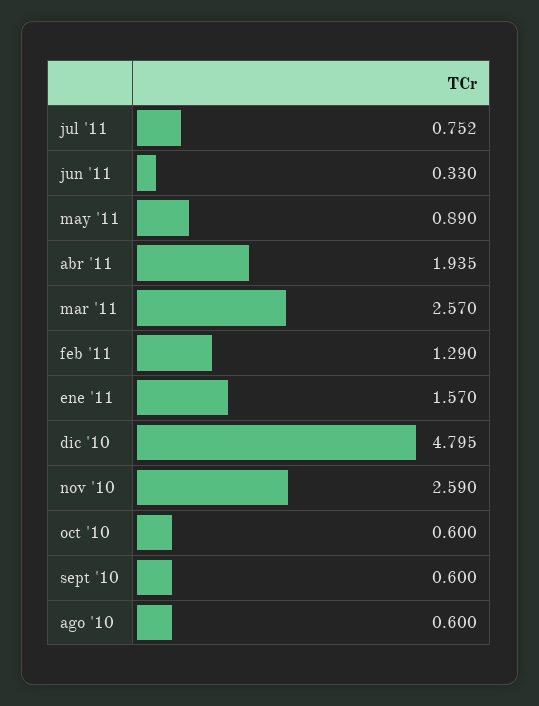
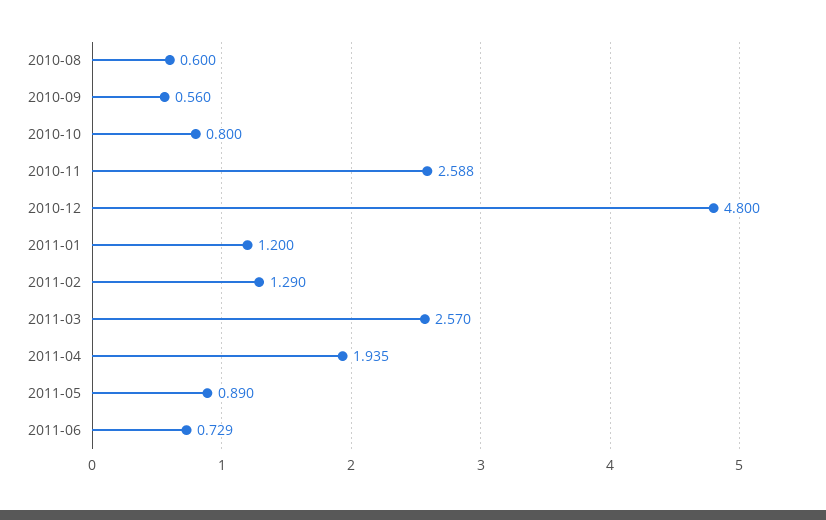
  {
-   "jul '11": 0.752,
-   "jun '11": 0.33,
+   "jun '11": 0.729,
    "may '11": 0.89,
    "abr '11": 1.935,
    "mar '11": 2.57,
    "feb '11": 1.29,
-   "ene '11": 1.57,
+   "ene '11": 1.2,
-   "dic '10": 4.795,
+   "dic '10": 4.8,
-   "nov '10": 2.59,
+   "nov '10": 2.588,
-   "oct '10": 0.6,
+   "oct '10": 0.8,
-   "sept '10": 0.6,
+   "sept '10": 0.56,
    "ago '10": 0.6
  }

